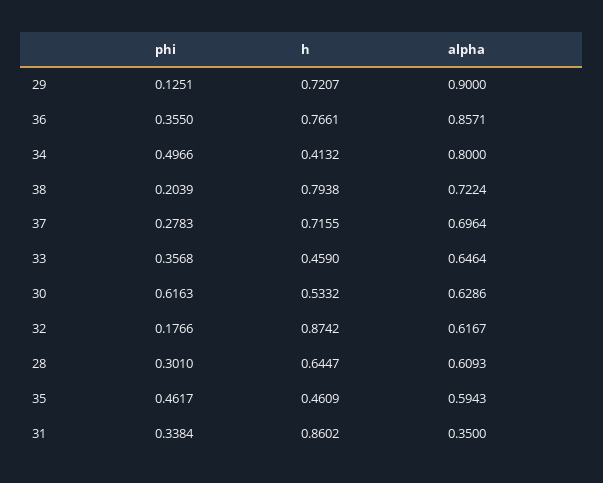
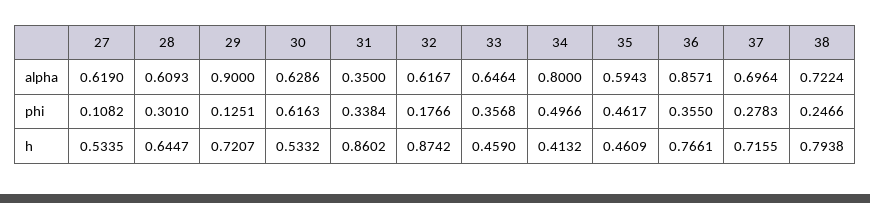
  {
    "phi": {
      "29": 0.1251,
      "36": 0.355,
      "34": 0.4966,
-     "38": 0.2039,
+     "38": 0.2466,
      "37": 0.2783,
      "33": 0.3568,
      "30": 0.6163,
      "32": 0.1766,
      "28": 0.301,
      "35": 0.4617,
-     "31": 0.3384
+     "31": 0.3384,
+     "27": 0.1082
    },
    "h": {
      "29": 0.7207,
      "36": 0.7661,
      "34": 0.4132,
      "38": 0.7938,
      "37": 0.7155,
      "33": 0.459,
      "30": 0.5332,
      "32": 0.8742,
      "28": 0.6447,
      "35": 0.4609,
-     "31": 0.8602
+     "31": 0.8602,
+     "27": 0.5335
    },
    "alpha": {
      "29": 0.9,
      "36": 0.8571,
      "34": 0.8,
      "38": 0.7224,
      "37": 0.6964,
      "33": 0.6464,
      "30": 0.6286,
      "32": 0.6167,
      "28": 0.6093,
      "35": 0.5943,
-     "31": 0.35
+     "31": 0.35,
+     "27": 0.619
    }
  }

